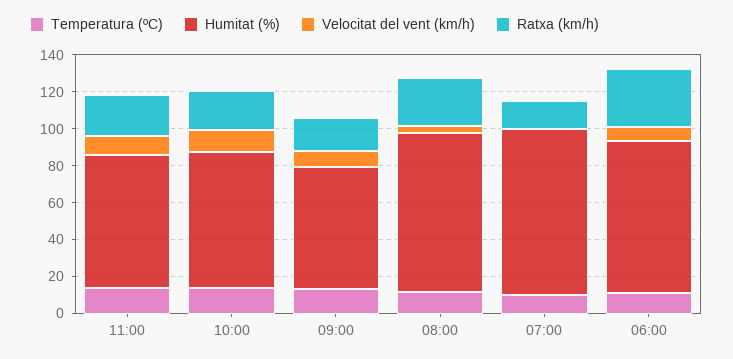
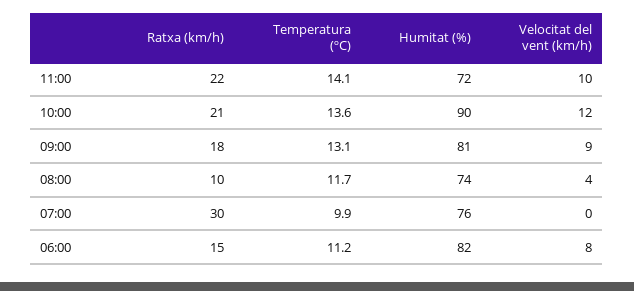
  {
    "Temperatura (ºC)": {
      "11:00": 14.1,
      "10:00": 13.6,
      "09:00": 13.1,
      "08:00": 11.7,
      "07:00": 9.9,
      "06:00": 11.2
    },
    "Humitat (%)": {
      "11:00": 72,
-     "10:00": 75,
+     "10:00": 90,
-     "09:00": 65,
+     "09:00": 81,
-     "08:00": 85,
+     "08:00": 74,
-     "07:00": 90,
+     "07:00": 76,
      "06:00": 82
    },
    "Velocitat del vent (km/h)": {
      "11:00": 10,
      "10:00": 12,
      "09:00": 9,
      "08:00": 4,
      "07:00": 0,
      "06:00": 8
    },
    "Ratxa (km/h)": {
      "11:00": 22,
      "10:00": 21,
      "09:00": 18,
-     "08:00": 25,
+     "08:00": 10,
-     "07:00": 15,
+     "07:00": 30,
-     "06:00": 30
+     "06:00": 15
    }
  }

